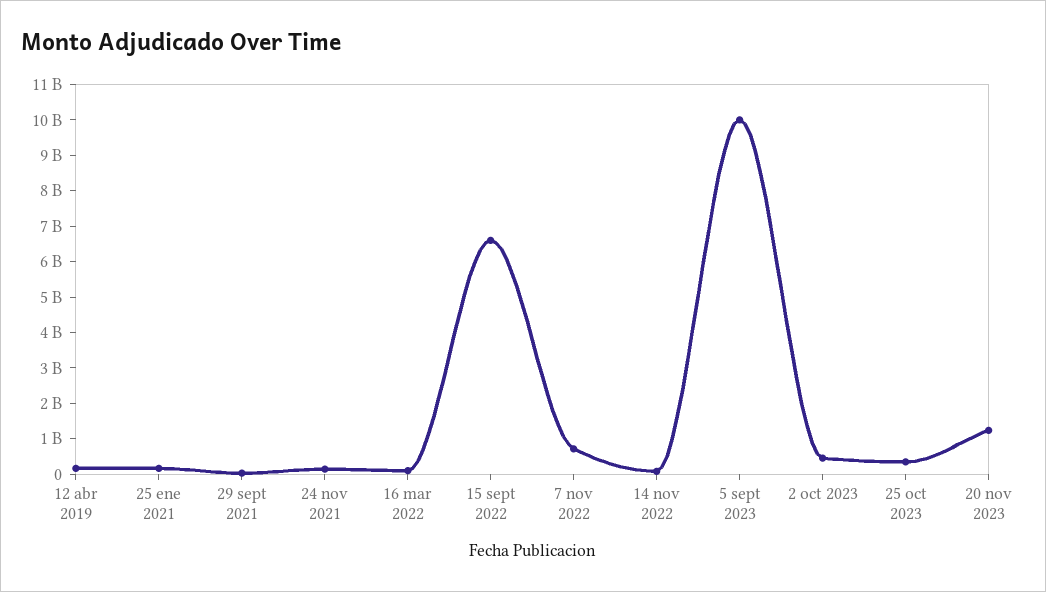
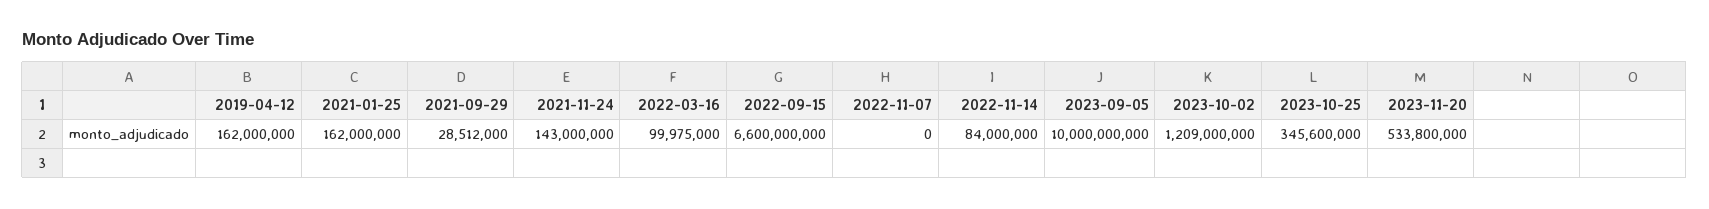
  {
    "12 abr 2019": 162000000,
    "25 ene 2021": 162000000,
    "29 sept 2021": 28512000,
    "24 nov 2021": 143000000,
    "16 mar 2022": 99975000,
    "15 sept 2022": 6600000000,
-   "7 nov 2022": 750000000,
+   "7 nov 2022": 0,
    "14 nov 2022": 84000000,
    "5 sept 2023": 10000000000,
-   "2 oct 2023": 500000000,
+   "2 oct 2023": 1209000000,
    "25 oct 2023": 345600000,
-   "20 nov 2023": 1250000000
+   "20 nov 2023": 533800000
  }

